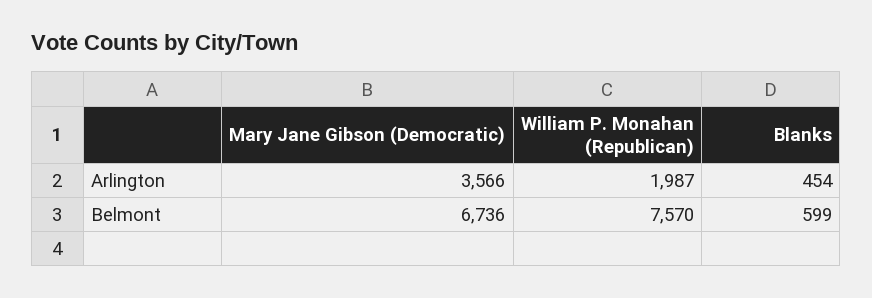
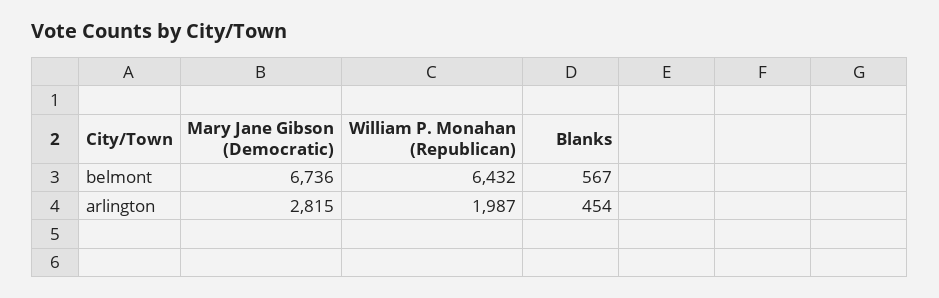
  {
    "Mary Jane Gibson (Democratic)": {
-     "Arlington": 3566,
+     "Arlington": 2815,
      "Belmont": 6736
    },
    "William P. Monahan (Republican)": {
      "Arlington": 1987,
-     "Belmont": 7570
+     "Belmont": 6432
    },
    "Blanks": {
      "Arlington": 454,
-     "Belmont": 599
+     "Belmont": 567
    }
  }

